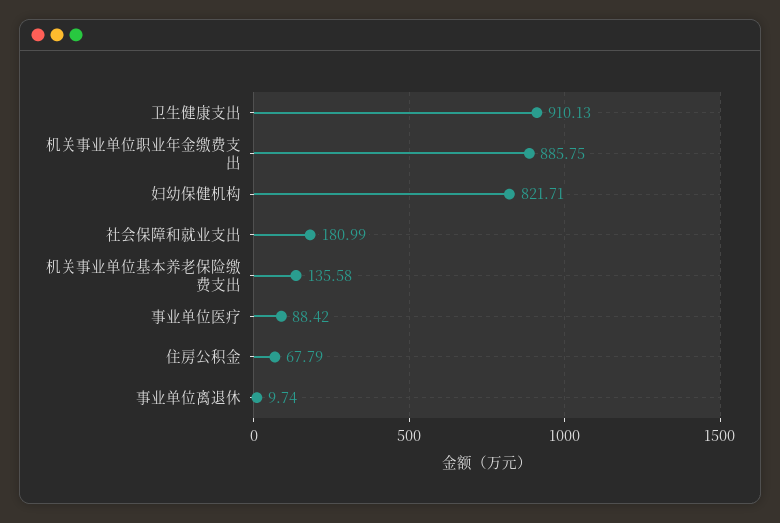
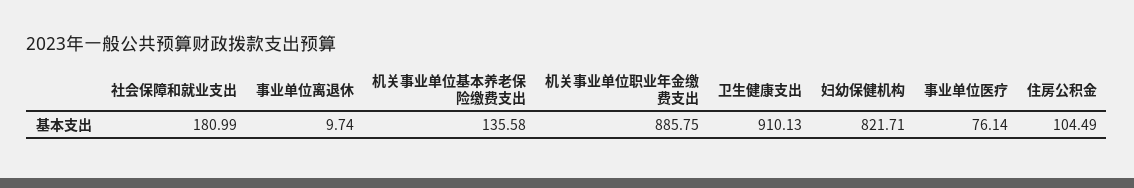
  {
    "卫生健康支出": 910.13,
    "机关事业单位职业年金缴费支出": 885.75,
    "妇幼保健机构": 821.71,
    "社会保障和就业支出": 180.99,
    "机关事业单位基本养老保险缴费支出": 135.58,
-   "事业单位医疗": 88.42,
+   "事业单位医疗": 76.14,
-   "住房公积金": 67.79,
+   "住房公积金": 104.49,
    "事业单位离退休": 9.74
  }

